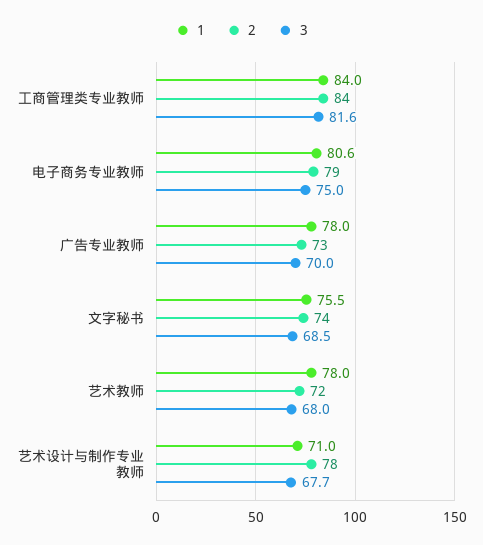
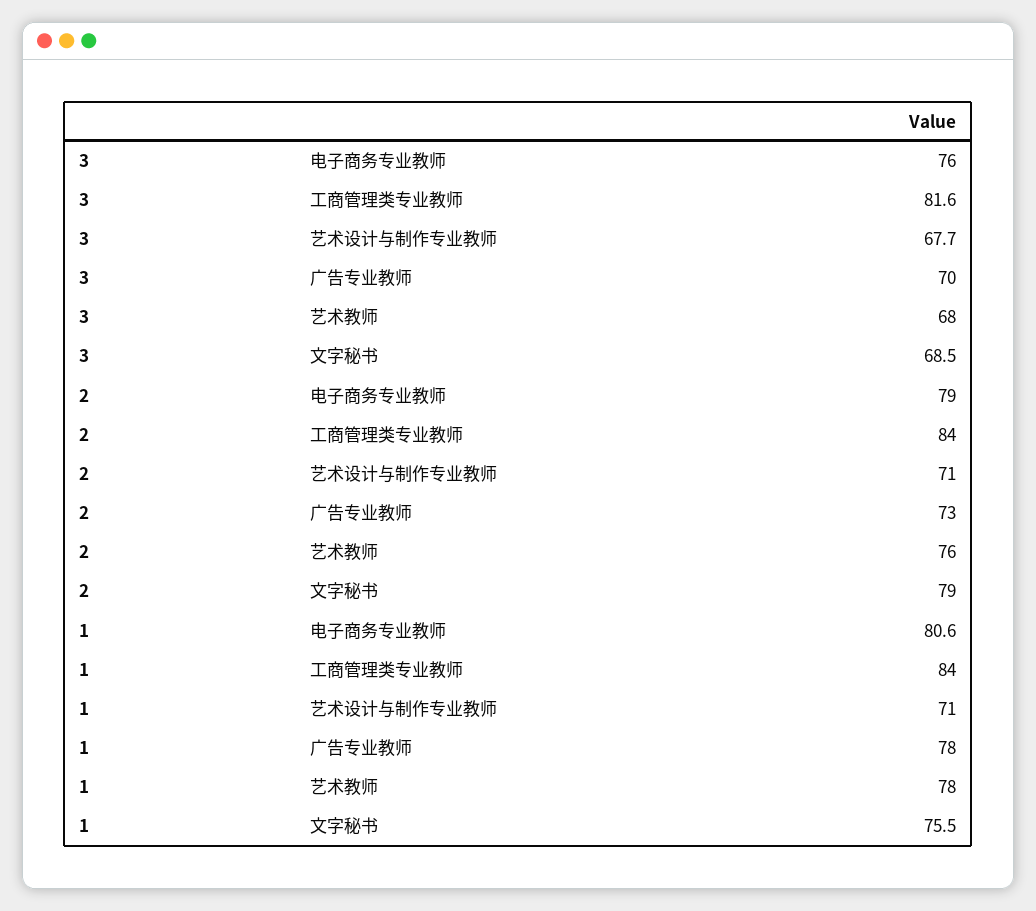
  {
    "1": {
      "工商管理类专业教师": 84,
      "电子商务专业教师": 80.6,
      "广告专业教师": 78,
      "文字秘书": 75.5,
      "艺术教师": 78,
      "艺术设计与制作专业教师": 71
    },
    "2": {
      "工商管理类专业教师": 84,
      "电子商务专业教师": 79,
      "广告专业教师": 73,
-     "文字秘书": 74,
+     "文字秘书": 79,
-     "艺术教师": 72,
+     "艺术教师": 76,
-     "艺术设计与制作专业教师": 78
+     "艺术设计与制作专业教师": 71
    },
    "3": {
      "工商管理类专业教师": 81.6,
-     "电子商务专业教师": 75,
+     "电子商务专业教师": 76,
      "广告专业教师": 70,
      "文字秘书": 68.5,
      "艺术教师": 68,
      "艺术设计与制作专业教师": 67.7
    }
  }

